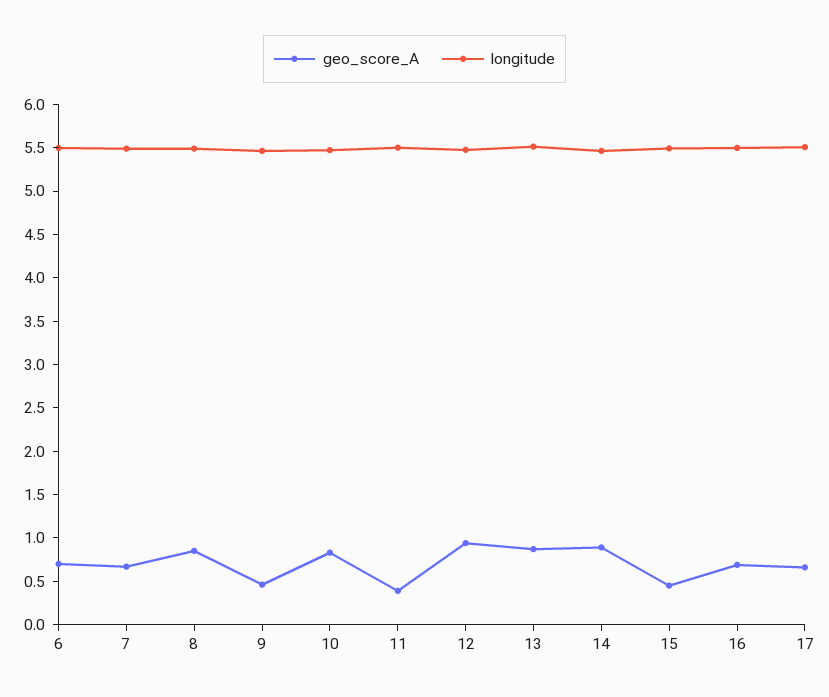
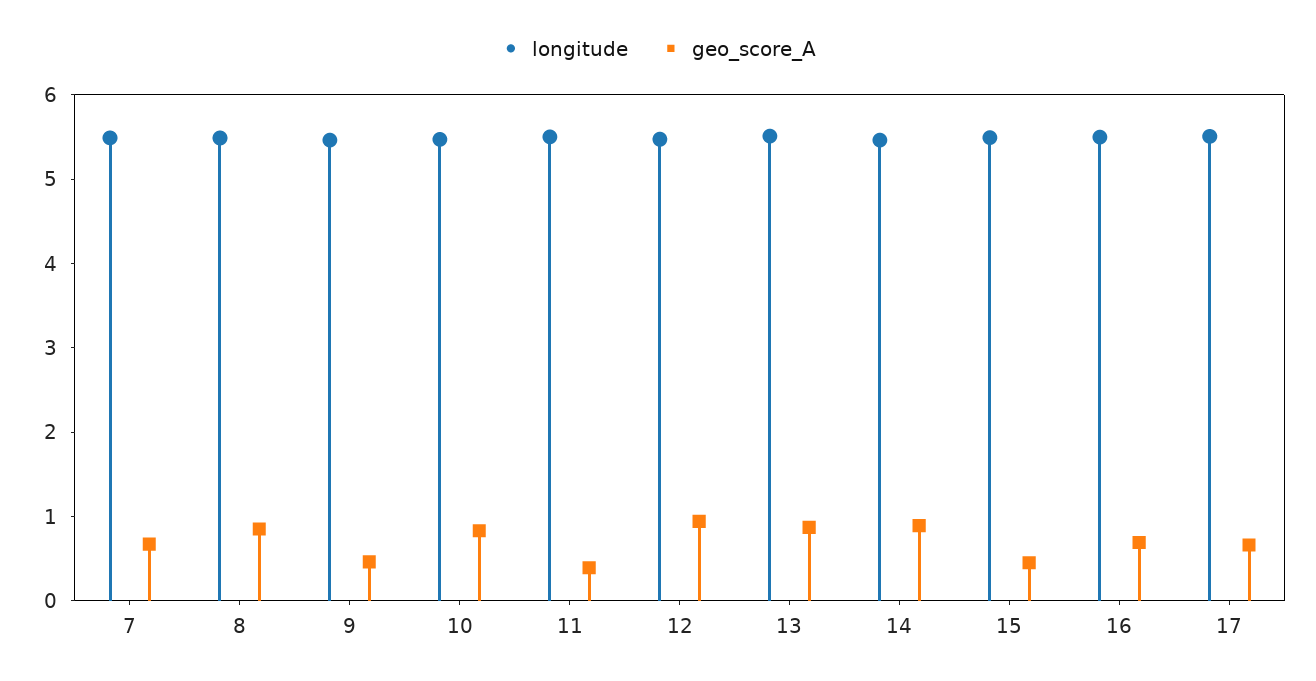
  {
    "geo_score_A": {
-     "6": 0.7,
      "7": 0.7,
      "8": 0.9,
      "9": 0.5,
      "10": 0.8,
      "11": 0.4,
      "12": 0.9,
      "13": 0.9,
      "14": 0.9,
      "15": 0.5,
      "16": 0.7,
      "17": 0.7
    },
    "longitude": {
-     "6": 5.5,
      "7": 5.5,
      "8": 5.5,
      "9": 5.5,
      "10": 5.5,
      "11": 5.5,
      "12": 5.5,
      "13": 5.5,
      "14": 5.5,
      "15": 5.5,
      "16": 5.5,
      "17": 5.5
    }
  }

